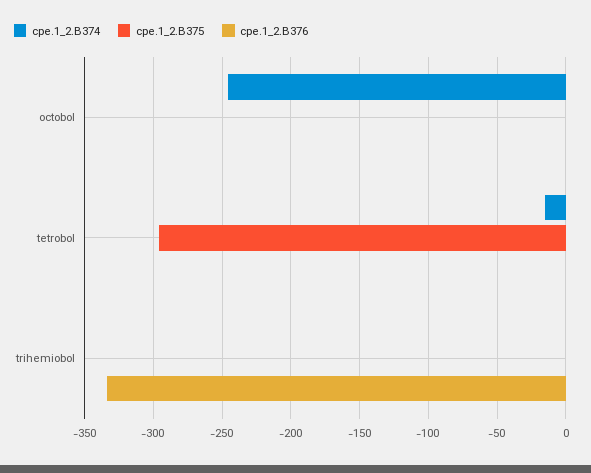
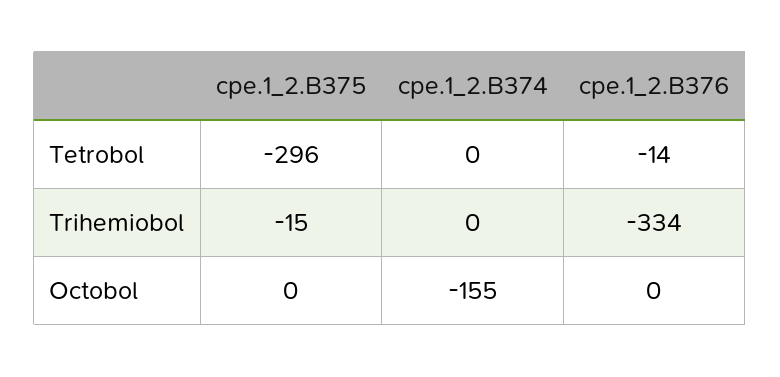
  {
    "cpe.1_2.B374": {
-     "octobol": -245,
+     "octobol": -155,
-     "tetrobol": -15,
+     "tetrobol": 0,
      "trihemiobol": 0
    },
    "cpe.1_2.B375": {
      "octobol": 0,
      "tetrobol": -296,
-     "trihemiobol": 0
+     "trihemiobol": -15
    },
    "cpe.1_2.B376": {
      "octobol": 0,
-     "tetrobol": 0,
+     "tetrobol": -14,
      "trihemiobol": -334
    }
  }

